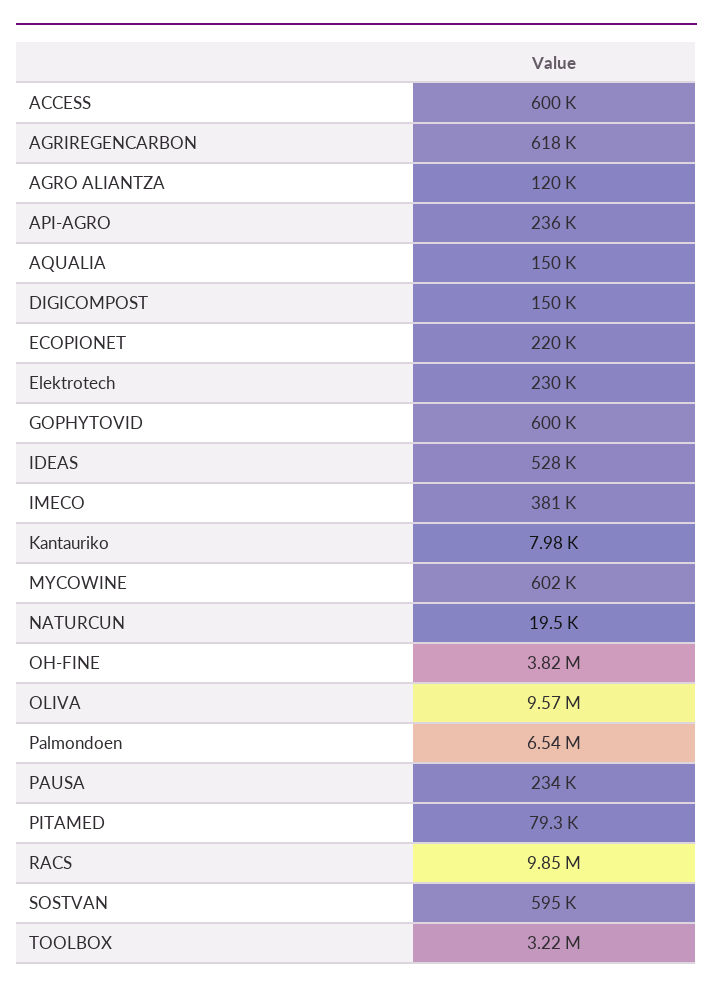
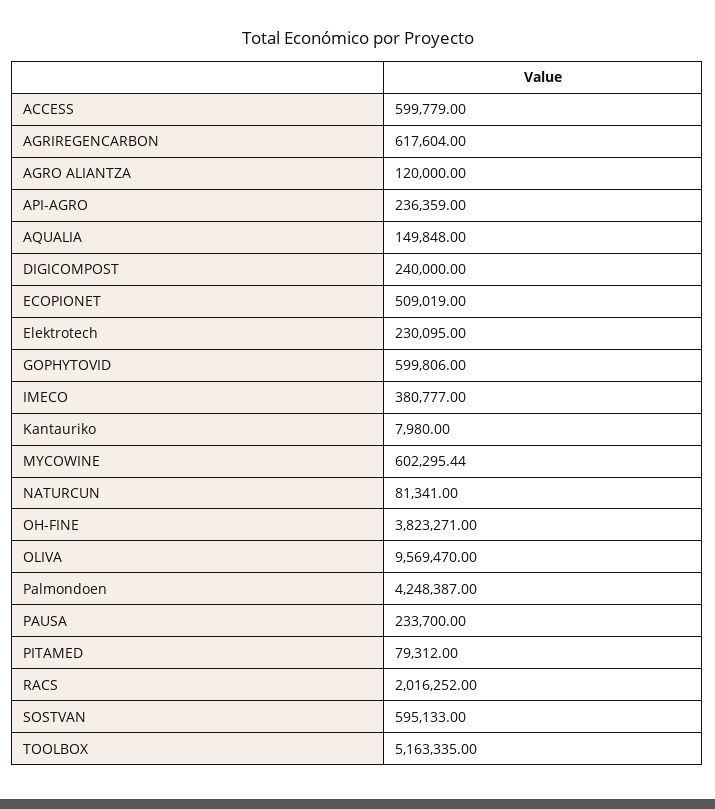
  {
    "ACCESS": 599779,
    "AGRIREGENCARBON": 617604,
    "AGRO ALIANTZA": 120000,
    "API-AGRO": 236359,
    "AQUALIA": 149848,
-   "DIGICOMPOST": 150000,
+   "DIGICOMPOST": 240000,
-   "ECOPIONET": 220000,
+   "ECOPIONET": 509019,
    "Elektrotech": 230095,
    "GOPHYTOVID": 599806,
-   "IDEAS": 528000,
    "IMECO": 380777,
    "Kantauriko": 7980,
    "MYCOWINE": 602295.44,
-   "NATURCUN": 19500,
+   "NATURCUN": 81341,
    "OH-FINE": 3823271,
    "OLIVA": 9569470,
-   "Palmondoen": 6540000,
+   "Palmondoen": 4248387,
    "PAUSA": 233700,
    "PITAMED": 79312,
-   "RACS": 9850000,
+   "RACS": 2016252,
    "SOSTVAN": 595133,
-   "TOOLBOX": 3220000
+   "TOOLBOX": 5163335
  }

